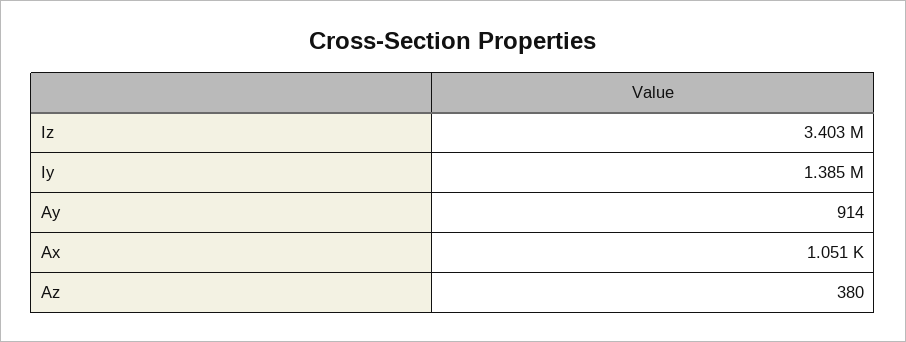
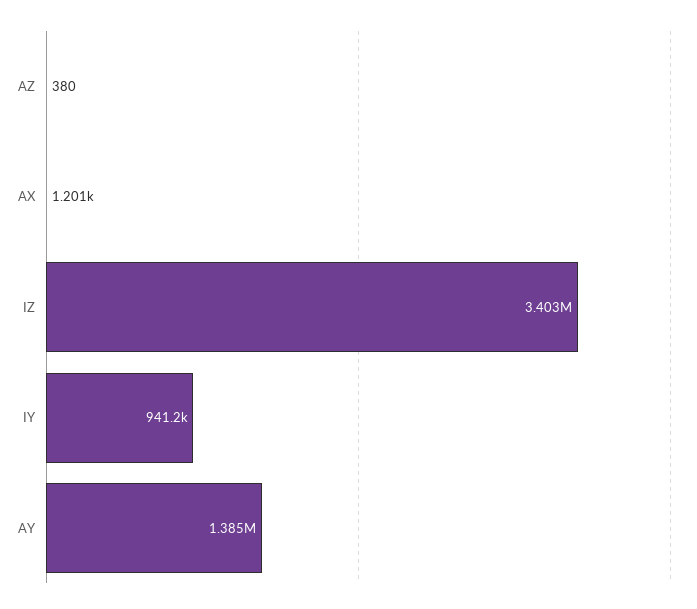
  {
    "Iz": 3403000,
-   "Iy": 1385000,
+   "Iy": 941200,
-   "Ay": 914,
+   "Ay": 1385000,
-   "Ax": 1051,
+   "Ax": 1201,
    "Az": 380
  }

